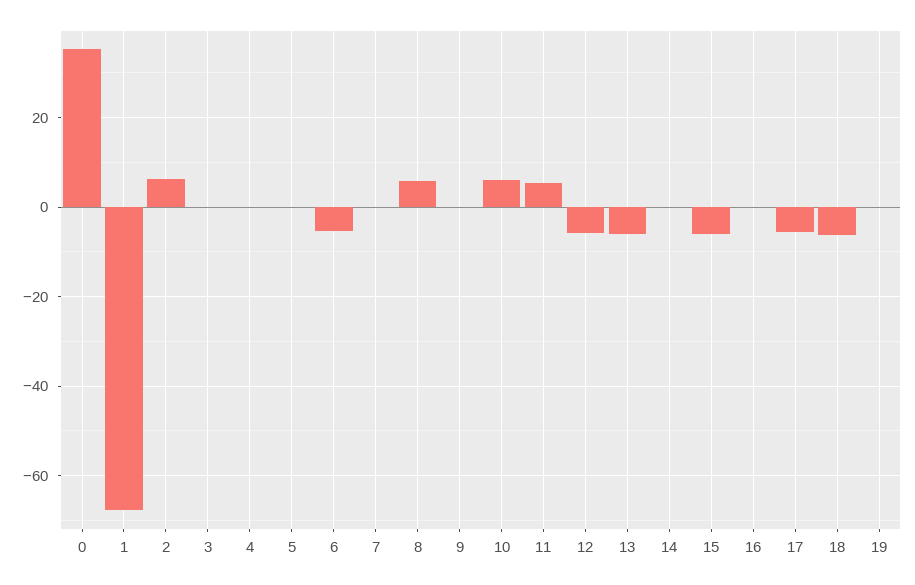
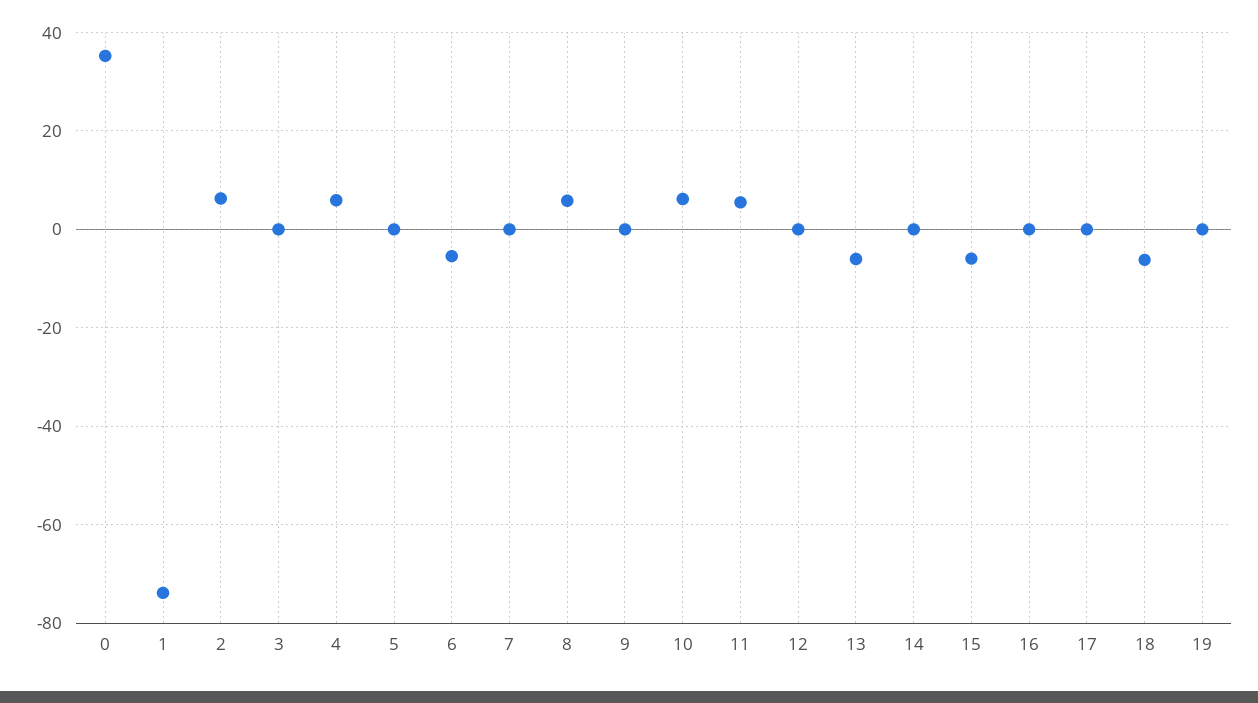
  {
    "0": 36,
-   "1": -68,
+   "1": -74,
    "2": 6,
    "3": 0,
-   "4": 0,
+   "4": 6,
    "5": 0,
    "6": -6,
    "7": 0,
    "8": 6,
    "9": 0,
    "10": 6,
    "11": 6,
-   "12": -6,
+   "12": 0,
    "13": -6,
    "14": 0,
    "15": -6,
    "16": 0,
-   "17": -6,
+   "17": 0,
    "18": -6,
    "19": 0
  }

